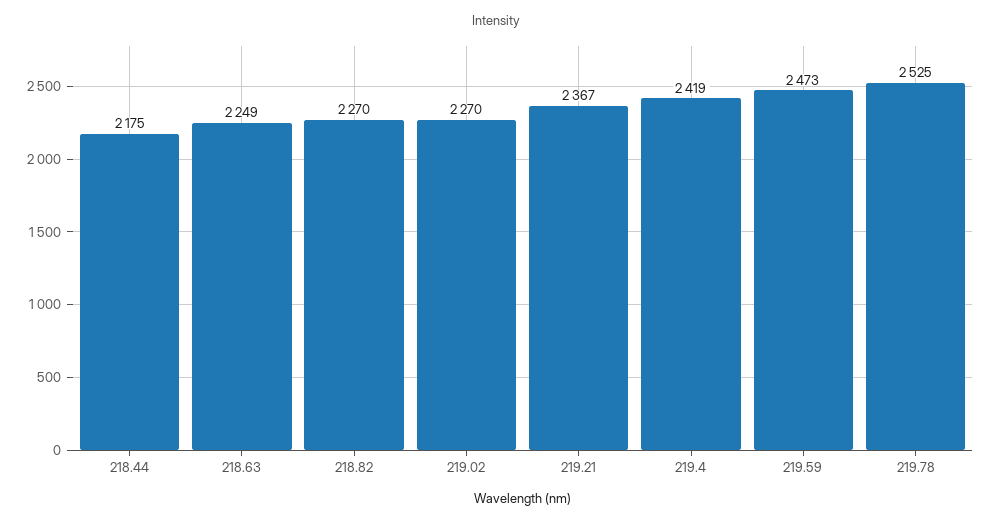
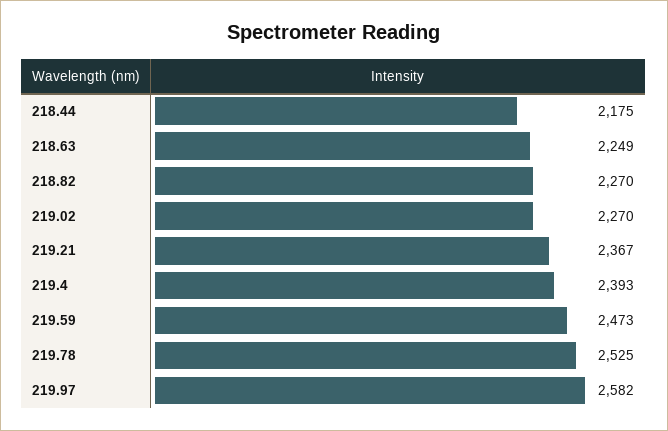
  {
    "218.44": 2175,
    "218.63": 2249,
    "218.82": 2270,
    "219.02": 2270,
    "219.21": 2367,
-   "219.4": 2419,
+   "219.4": 2393,
    "219.59": 2473,
-   "219.78": 2525
+   "219.78": 2525,
+   "219.97": 2582
  }

